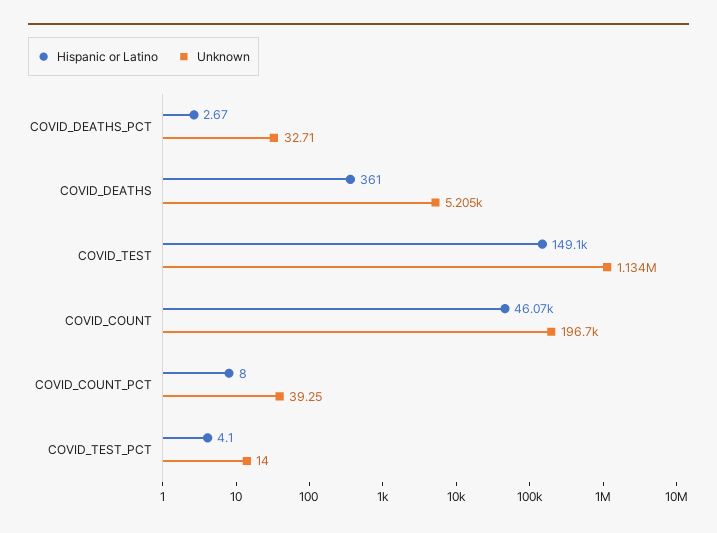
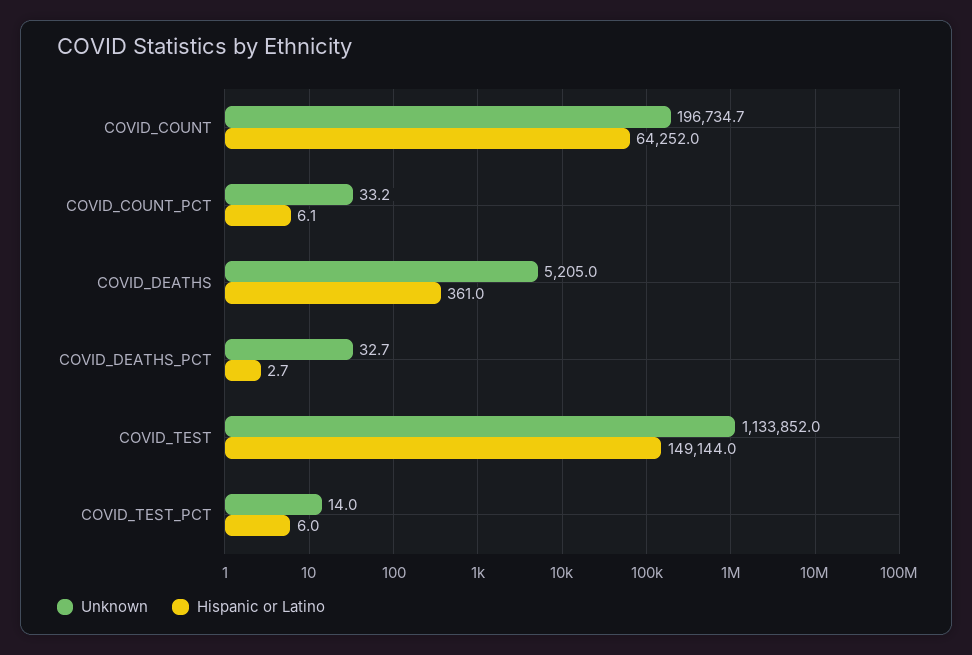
  {
    "Hispanic or Latino": {
      "COVID_DEATHS_PCT": 2.67,
      "COVID_DEATHS": 361,
      "COVID_TEST": 149144,
-     "COVID_COUNT": 46070,
+     "COVID_COUNT": 64252,
-     "COVID_COUNT_PCT": 8,
+     "COVID_COUNT_PCT": 6.1,
-     "COVID_TEST_PCT": 4.1
+     "COVID_TEST_PCT": 6
    },
    "Unknown": {
      "COVID_DEATHS_PCT": 32.71,
      "COVID_DEATHS": 5205,
      "COVID_TEST": 1133852,
      "COVID_COUNT": 196734.7,
-     "COVID_COUNT_PCT": 39.25,
+     "COVID_COUNT_PCT": 33.2,
      "COVID_TEST_PCT": 14
    }
  }

